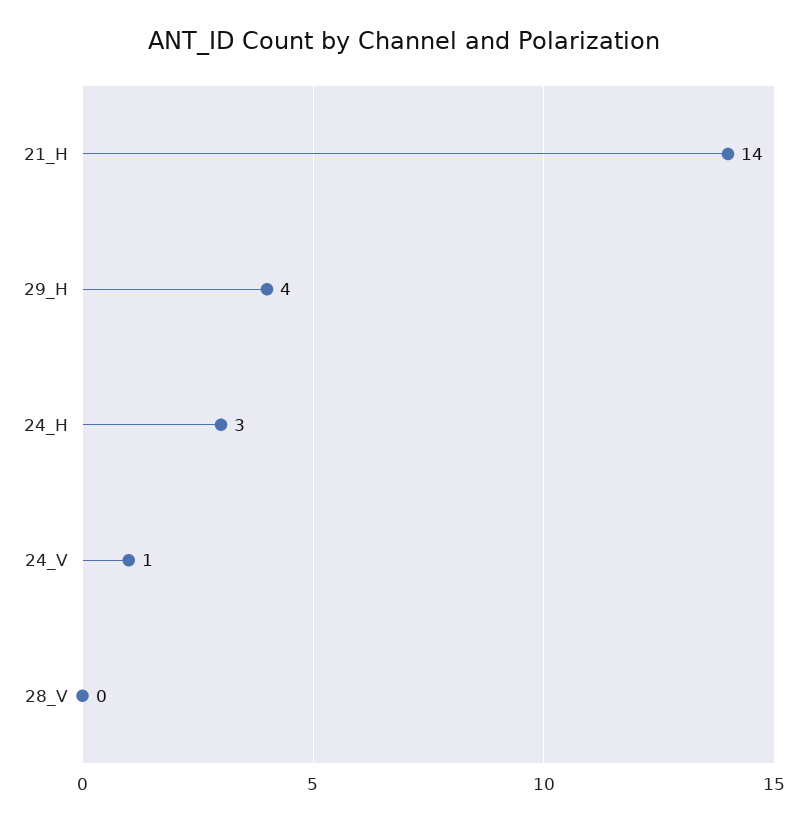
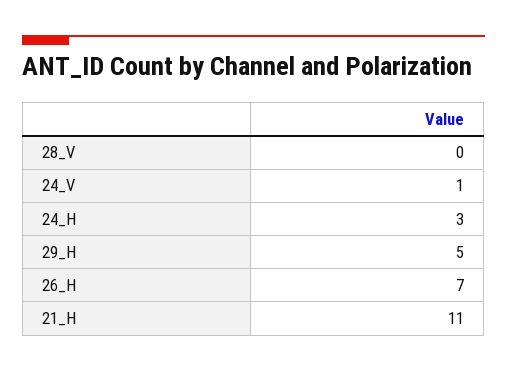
  {
-   "21_H": 14,
+   "21_H": 11,
-   "29_H": 4,
+   "29_H": 5,
    "24_H": 3,
    "24_V": 1,
-   "28_V": 0
+   "28_V": 0,
+   "26_H": 7
  }

